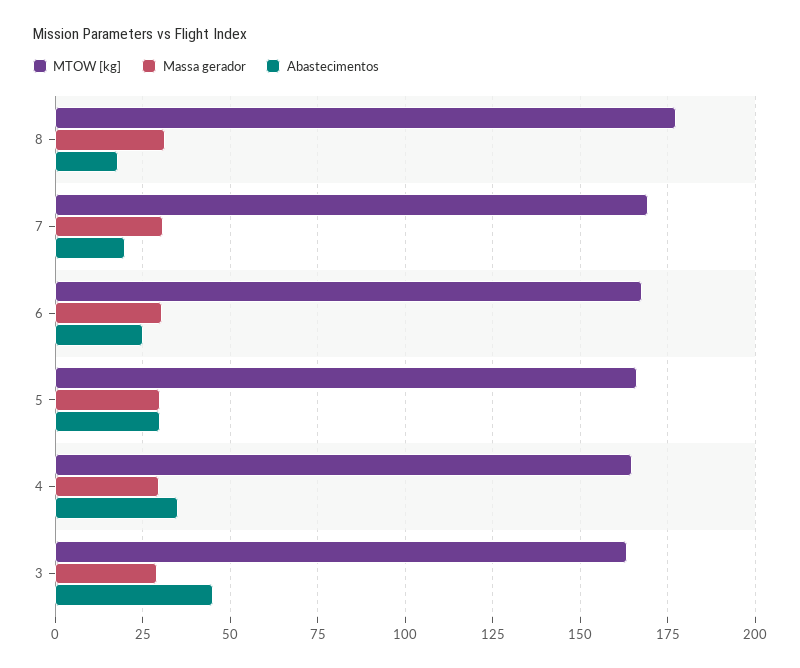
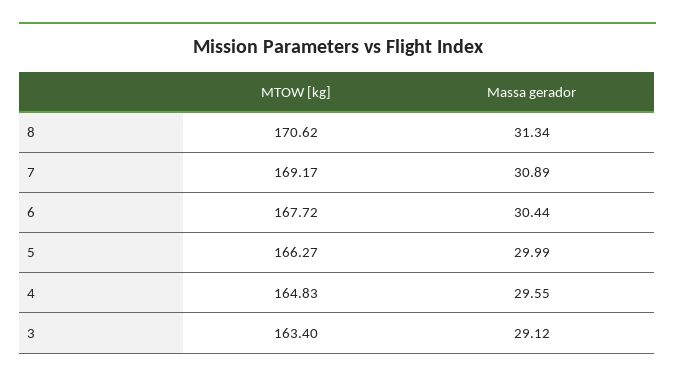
  {
    "MTOW [kg]": {
-     "8": 177.5,
+     "8": 170.62,
      "7": 169.17,
      "6": 167.72,
      "5": 166.27,
      "4": 164.83,
      "3": 163.4
    },
    "Massa gerador": {
      "8": 31.34,
      "7": 30.89,
      "6": 30.44,
      "5": 29.99,
      "4": 29.55,
      "3": 29.12
-   },
+   }
-   "Abastecimentos": {
-     "8": 17.5,
-     "7": 20,
-     "6": 25,
-     "5": 30,
-     "4": 35,
-     "3": 45
-   }
  }

